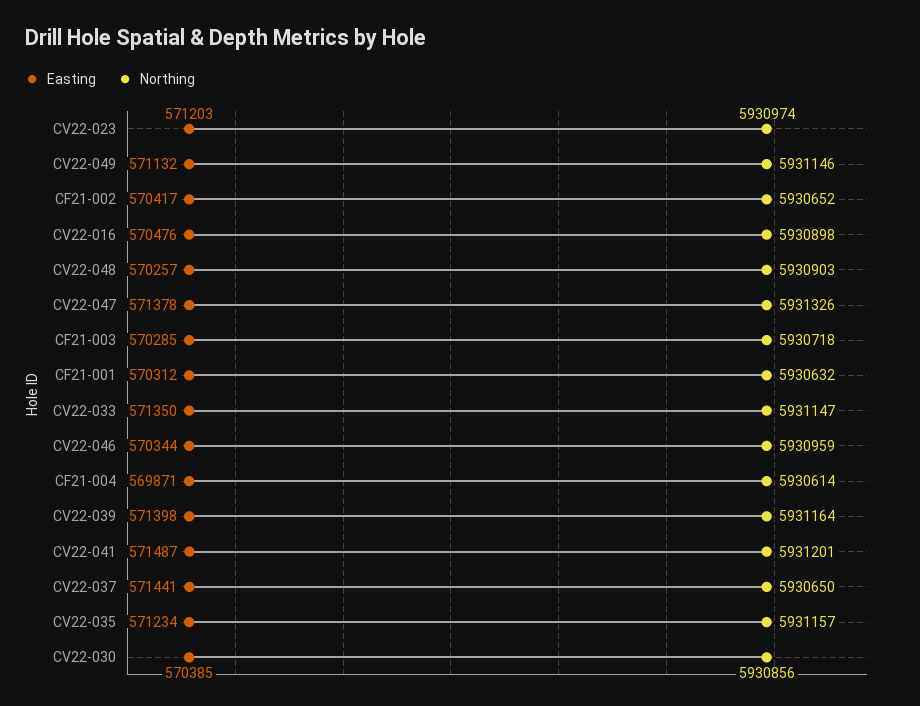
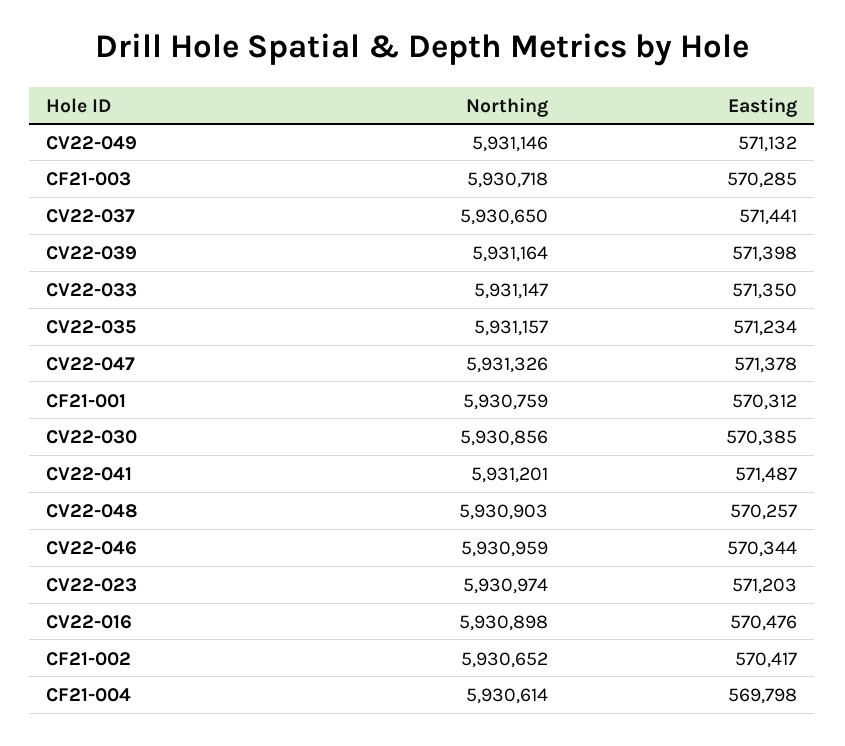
  {
    "Easting": {
      "CV22-023": 571203,
      "CV22-049": 571132,
      "CF21-002": 570417,
      "CV22-016": 570476,
      "CV22-048": 570257,
      "CV22-047": 571378,
      "CF21-003": 570285,
      "CF21-001": 570312,
      "CV22-033": 571350,
      "CV22-046": 570344,
-     "CF21-004": 569871,
+     "CF21-004": 569798,
      "CV22-039": 571398,
      "CV22-041": 571487,
      "CV22-037": 571441,
      "CV22-035": 571234,
      "CV22-030": 570385
    },
    "Northing": {
      "CV22-023": 5930974,
      "CV22-049": 5931146,
      "CF21-002": 5930652,
      "CV22-016": 5930898,
      "CV22-048": 5930903,
      "CV22-047": 5931326,
      "CF21-003": 5930718,
-     "CF21-001": 5930632,
+     "CF21-001": 5930759,
      "CV22-033": 5931147,
      "CV22-046": 5930959,
      "CF21-004": 5930614,
      "CV22-039": 5931164,
      "CV22-041": 5931201,
      "CV22-037": 5930650,
      "CV22-035": 5931157,
      "CV22-030": 5930856
    }
  }

